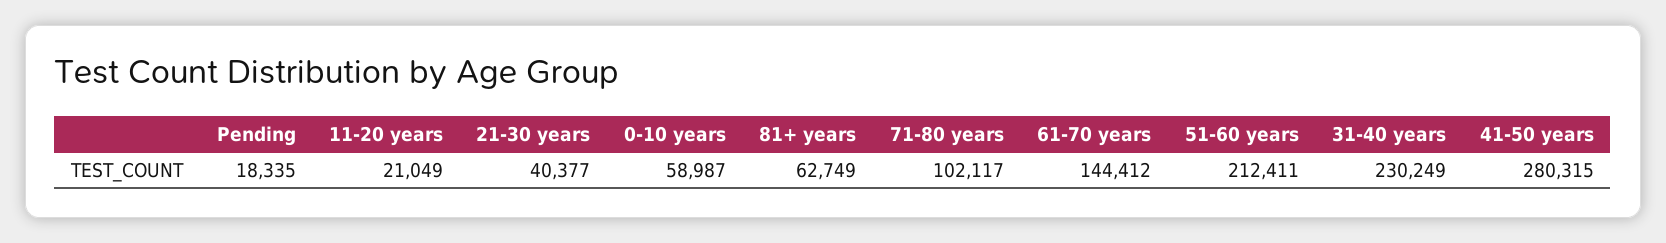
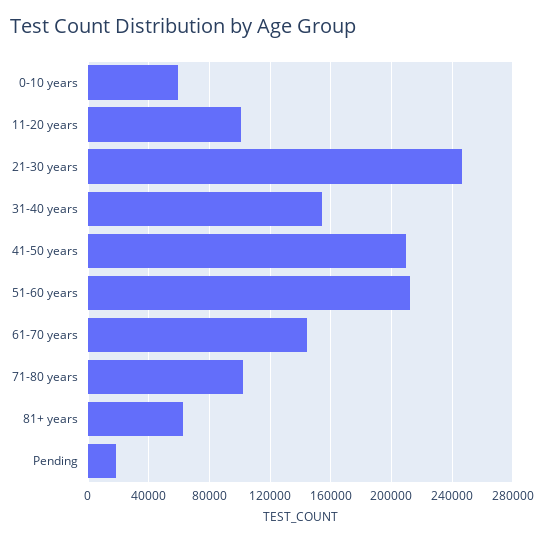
  {
    "Pending": 18335,
-   "11-20 years": 21049,
+   "11-20 years": 100000,
-   "21-30 years": 40377,
+   "21-30 years": 245000,
    "0-10 years": 58987,
    "81+ years": 62749,
    "71-80 years": 102117,
    "61-70 years": 144412,
    "51-60 years": 212411,
-   "31-40 years": 230249,
+   "31-40 years": 155000,
-   "41-50 years": 280315
+   "41-50 years": 210000
  }

